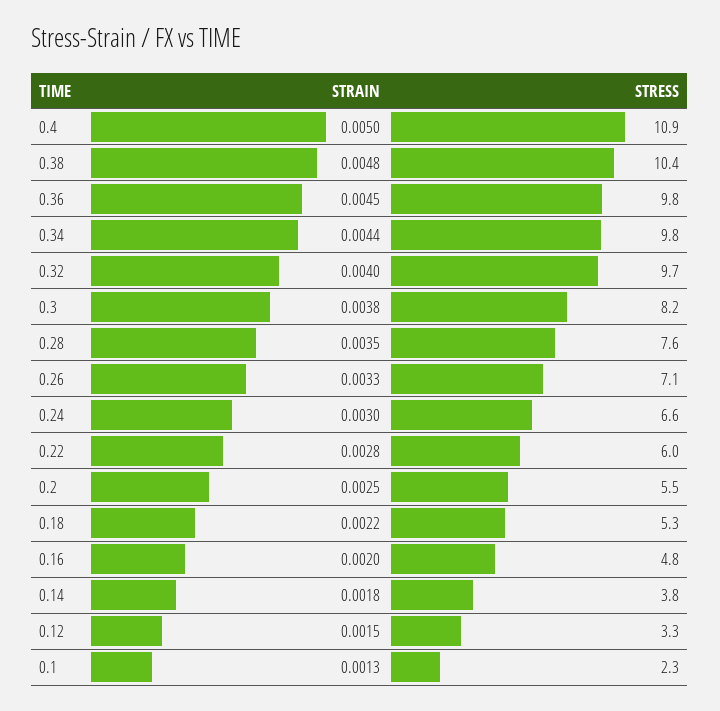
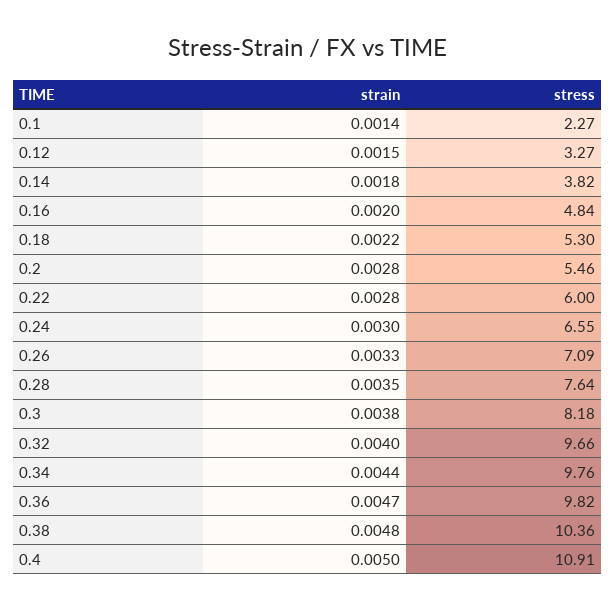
  {
    "STRAIN": {
      "0.4": 0.005,
      "0.38": 0.0048,
-     "0.36": 0.0045,
+     "0.36": 0.0047,
      "0.34": 0.0044,
      "0.32": 0.004,
      "0.3": 0.0038,
      "0.28": 0.0035,
      "0.26": 0.0033,
      "0.24": 0.003,
      "0.22": 0.0028,
-     "0.2": 0.0025,
+     "0.2": 0.0028,
      "0.18": 0.0022,
      "0.16": 0.002,
      "0.14": 0.0018,
      "0.12": 0.0015,
-     "0.1": 0.0013
+     "0.1": 0.0014
    },
    "STRESS": {
      "0.4": 10.91,
      "0.38": 10.36,
      "0.36": 9.82,
      "0.34": 9.76,
      "0.32": 9.66,
      "0.3": 8.18,
      "0.28": 7.64,
      "0.26": 7.09,
      "0.24": 6.55,
      "0.22": 6,
      "0.2": 5.46,
      "0.18": 5.3,
      "0.16": 4.84,
      "0.14": 3.82,
      "0.12": 3.27,
      "0.1": 2.27
    }
  }

